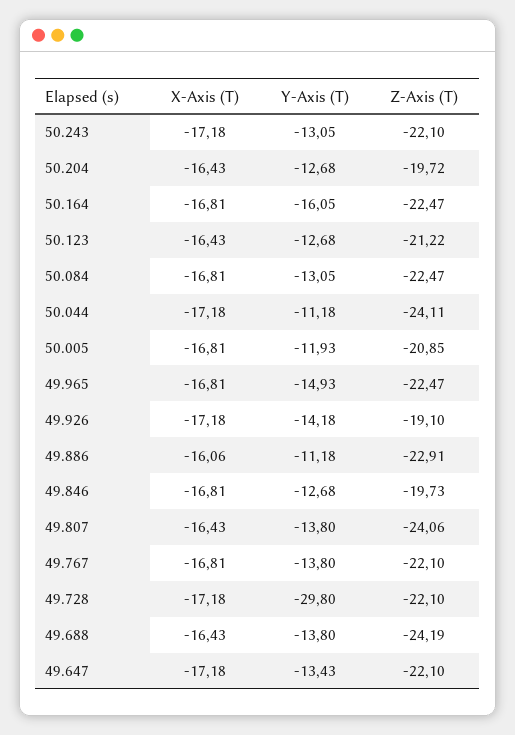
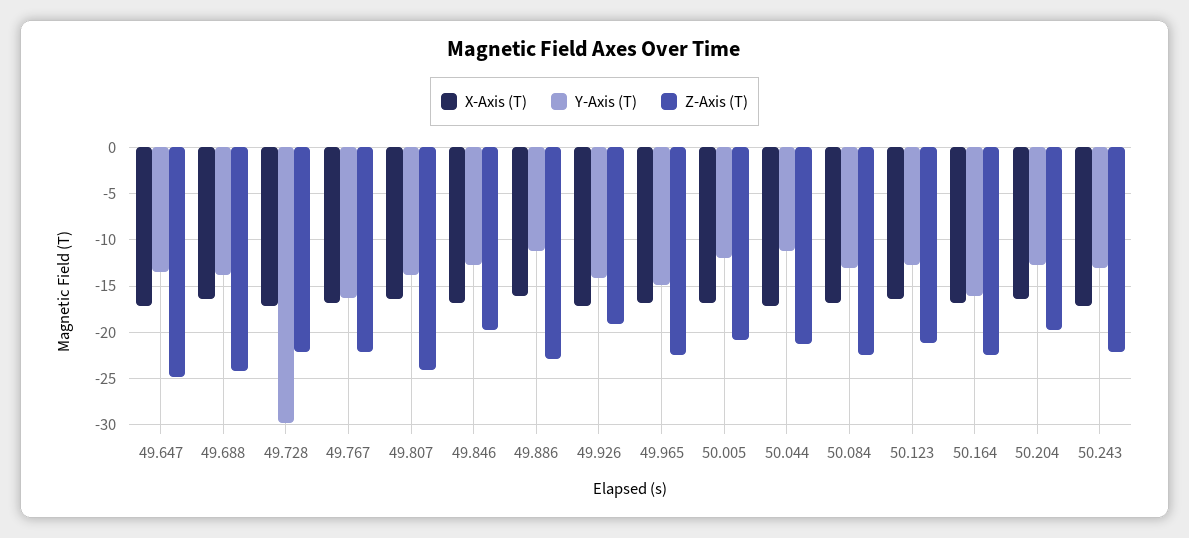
  {
    "X-Axis (T)": {
      "50.243": -17.18,
      "50.204": -16.43,
      "50.164": -16.81,
      "50.123": -16.43,
      "50.084": -16.81,
      "50.044": -17.18,
      "50.005": -16.81,
      "49.965": -16.81,
      "49.926": -17.18,
      "49.886": -16.06,
      "49.846": -16.81,
      "49.807": -16.43,
      "49.767": -16.81,
      "49.728": -17.18,
      "49.688": -16.43,
      "49.647": -17.18
    },
    "Y-Axis (T)": {
      "50.243": -13.05,
      "50.204": -12.68,
      "50.164": -16.05,
      "50.123": -12.68,
      "50.084": -13.05,
      "50.044": -11.18,
      "50.005": -11.93,
      "49.965": -14.93,
      "49.926": -14.18,
      "49.886": -11.18,
      "49.846": -12.68,
      "49.807": -13.8,
-     "49.767": -13.8,
+     "49.767": -16,
      "49.728": -29.8,
      "49.688": -13.8,
      "49.647": -13.43
    },
    "Z-Axis (T)": {
      "50.243": -22.1,
      "50.204": -19.72,
      "50.164": -22.47,
      "50.123": -21.22,
      "50.084": -22.47,
-     "50.044": -24.11,
+     "50.044": -21,
      "50.005": -20.85,
      "49.965": -22.47,
      "49.926": -19.1,
      "49.886": -22.91,
      "49.846": -19.73,
      "49.807": -24.06,
      "49.767": -22.1,
      "49.728": -22.1,
      "49.688": -24.19,
-     "49.647": -22.1
+     "49.647": -25
    }
  }

